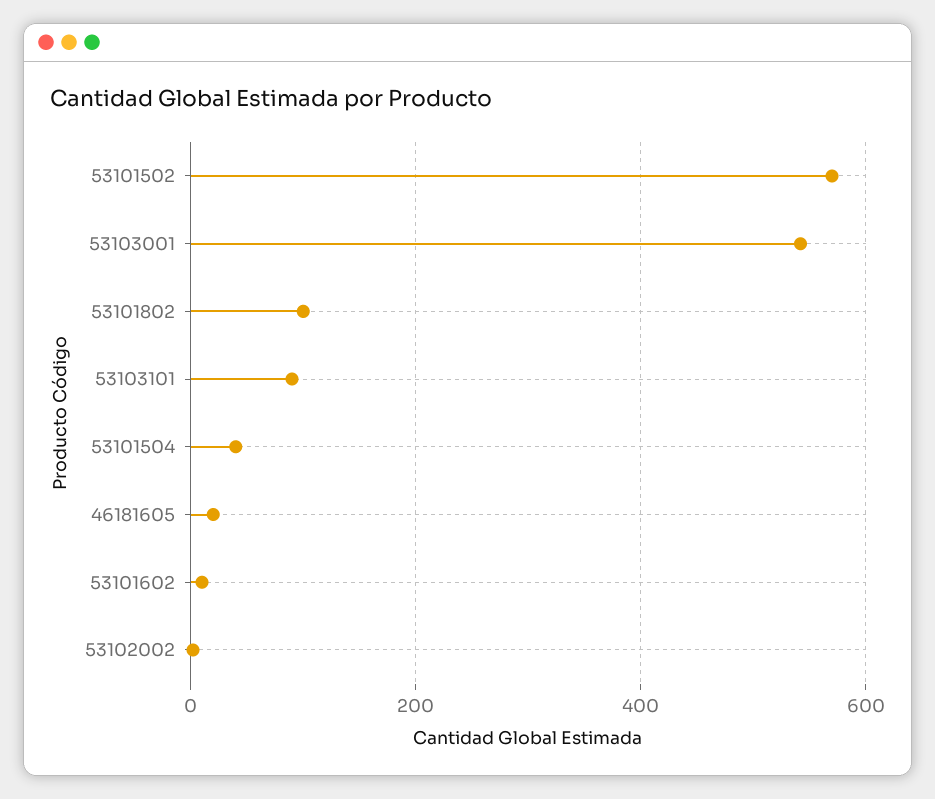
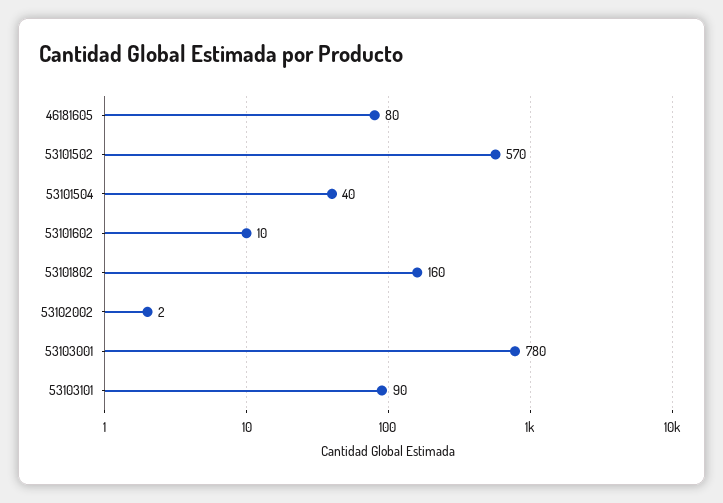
  {
    "53101502": 570,
-   "53103001": 540,
+   "53103001": 780,
-   "53101802": 100,
+   "53101802": 160,
    "53103101": 90,
    "53101504": 40,
-   "46181605": 20,
+   "46181605": 80,
    "53101602": 10,
    "53102002": 2
  }

